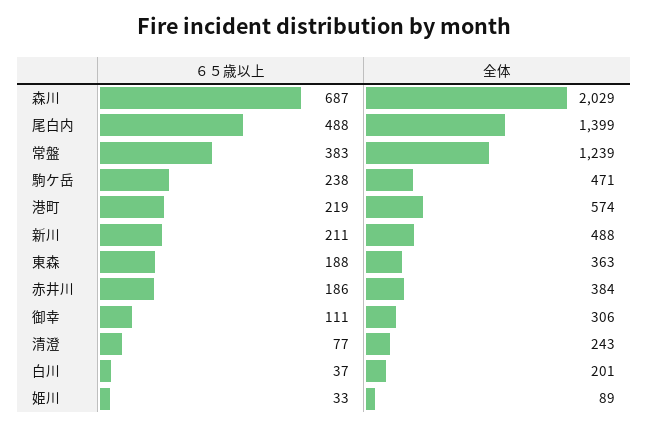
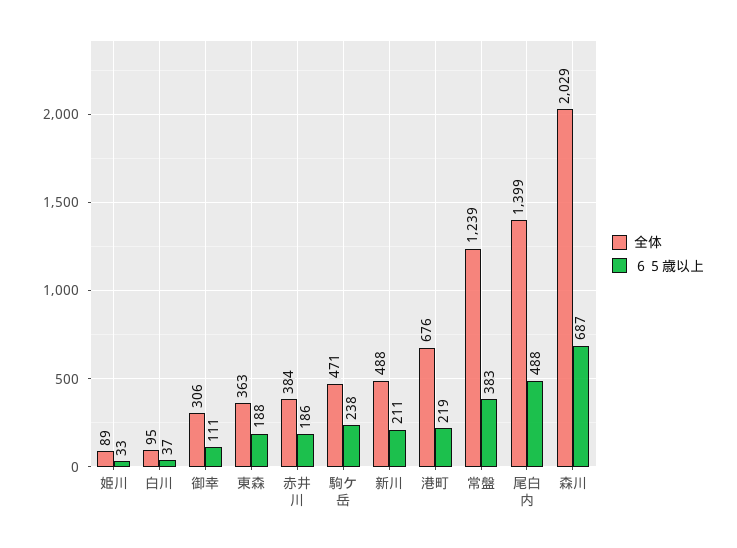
  {
    "６５歳以上": {
      "森川": 687,
      "尾白内": 488,
      "常盤": 383,
      "駒ケ岳": 238,
      "港町": 219,
      "新川": 211,
      "東森": 188,
      "赤井川": 186,
      "御幸": 111,
-     "清澄": 77,
      "白川": 37,
      "姫川": 33
    },
    "全体": {
      "森川": 2029,
      "尾白内": 1399,
      "常盤": 1239,
      "駒ケ岳": 471,
-     "港町": 574,
+     "港町": 676,
      "新川": 488,
      "東森": 363,
      "赤井川": 384,
      "御幸": 306,
-     "清澄": 243,
-     "白川": 201,
+     "白川": 95,
      "姫川": 89
    }
  }

